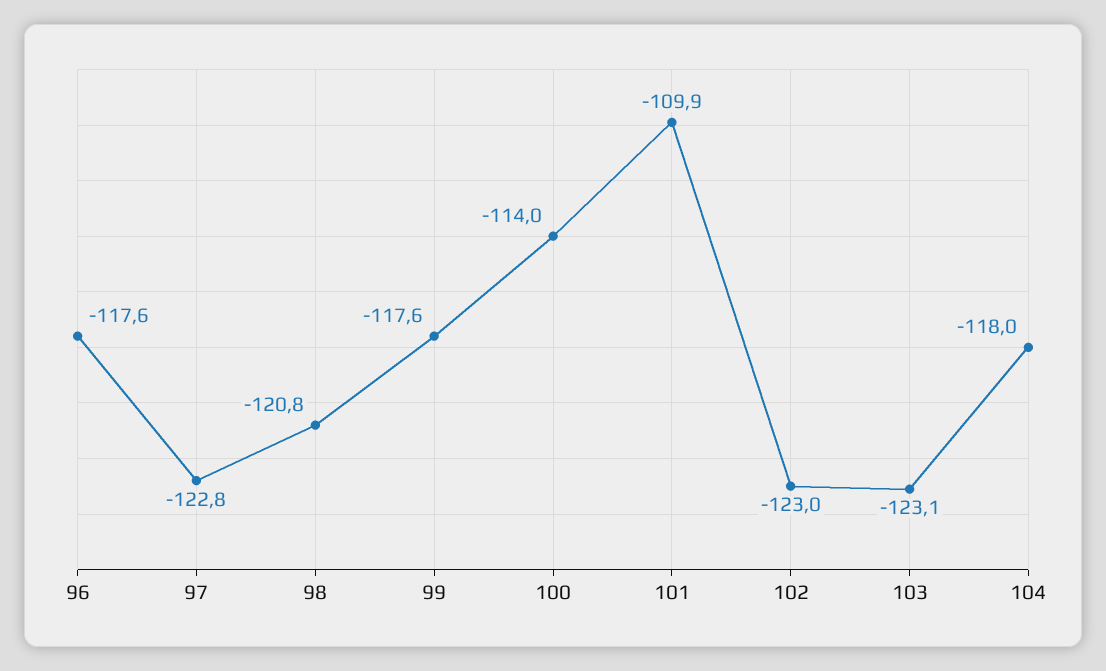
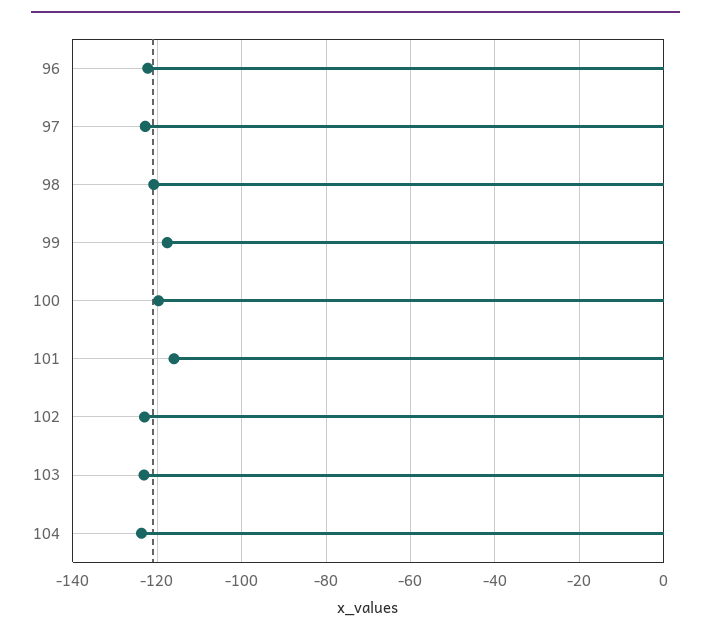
  {
-   "96": -117.6,
+   "96": -122,
    "97": -122.8,
    "98": -120.8,
    "99": -117.6,
-   "100": -114,
+   "100": -120,
-   "101": -109.9,
+   "101": -116,
    "102": -123,
    "103": -123.1,
-   "104": -118
+   "104": -124
  }

